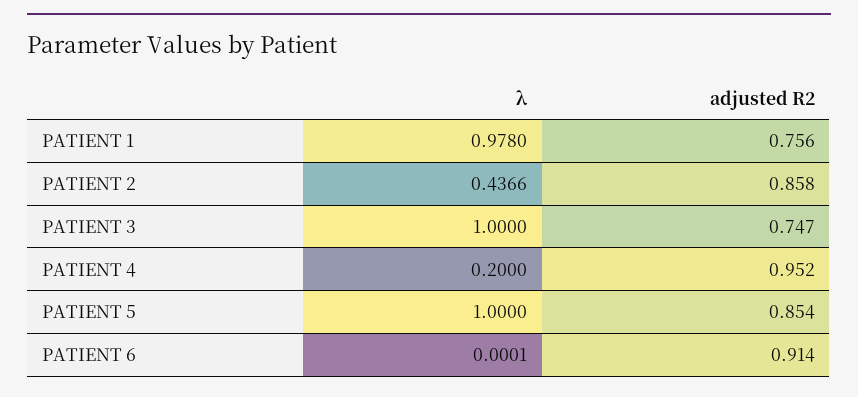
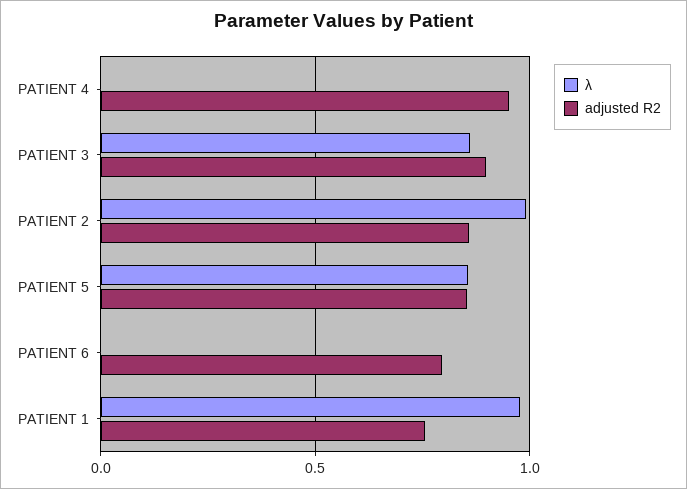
  {
    "λ": {
      "PATIENT 1": 0.978,
-     "PATIENT 2": 0.4366,
+     "PATIENT 2": 1,
-     "PATIENT 3": 1,
+     "PATIENT 3": 0.85,
-     "PATIENT 4": 0.2,
+     "PATIENT 4": 0,
-     "PATIENT 5": 1,
+     "PATIENT 5": 0.85,
      "PATIENT 6": 0.0001
    },
    "adjusted R2": {
      "PATIENT 1": 0.756,
      "PATIENT 2": 0.858,
-     "PATIENT 3": 0.747,
+     "PATIENT 3": 0.9,
      "PATIENT 4": 0.952,
      "PATIENT 5": 0.854,
-     "PATIENT 6": 0.914
+     "PATIENT 6": 0.8
    }
  }

